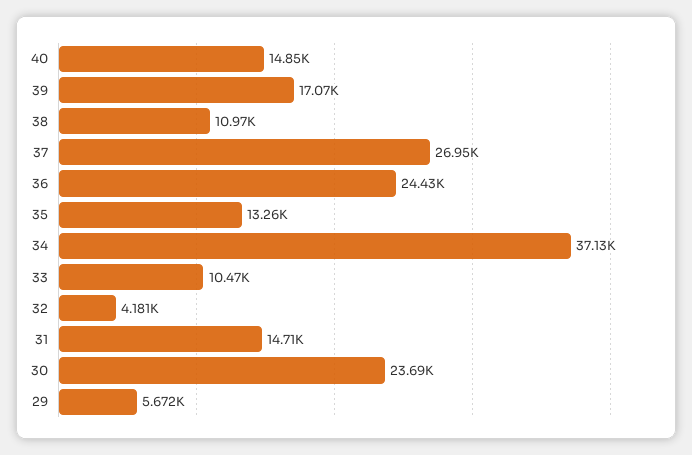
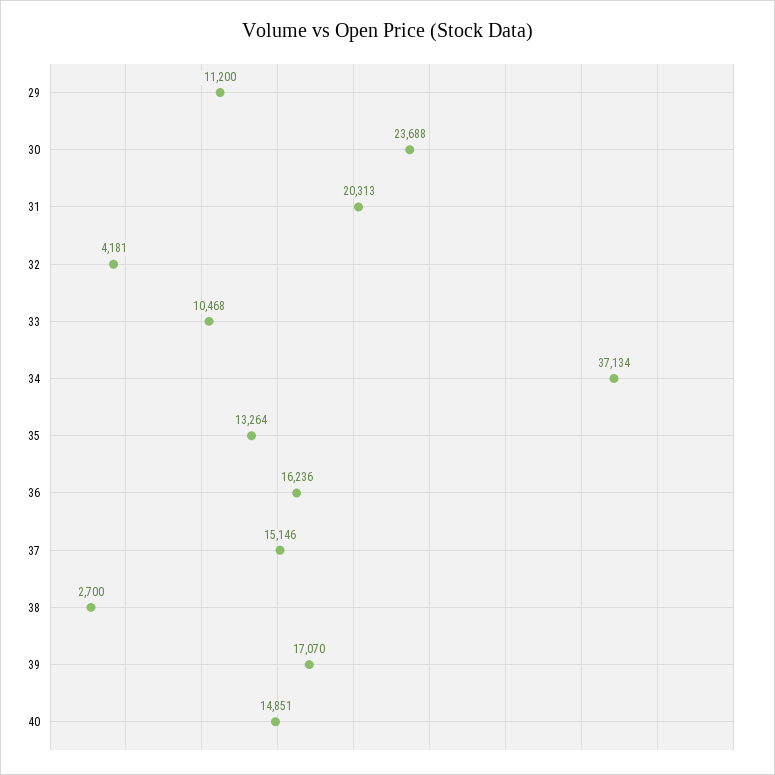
  {
    "40": 14851,
    "39": 17070,
-   "38": 10970,
+   "38": 2700,
-   "37": 26950,
+   "37": 15146,
-   "36": 24430,
+   "36": 16236,
    "35": 13264,
    "34": 37134,
    "33": 10468,
    "32": 4181,
-   "31": 14710,
+   "31": 20313,
    "30": 23688,
-   "29": 5672
+   "29": 11200
  }

